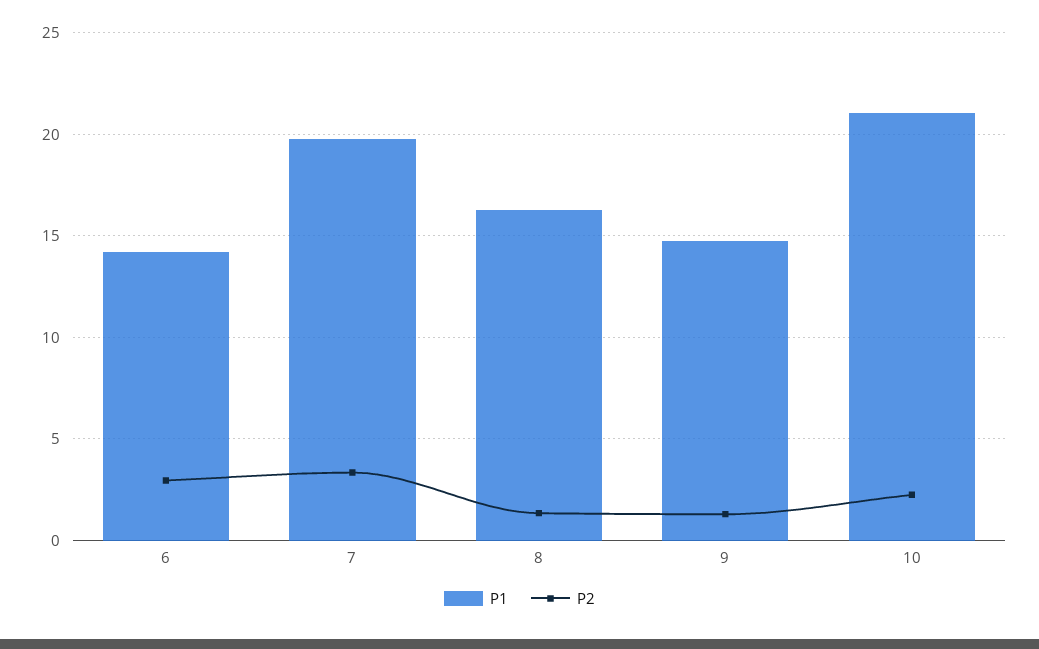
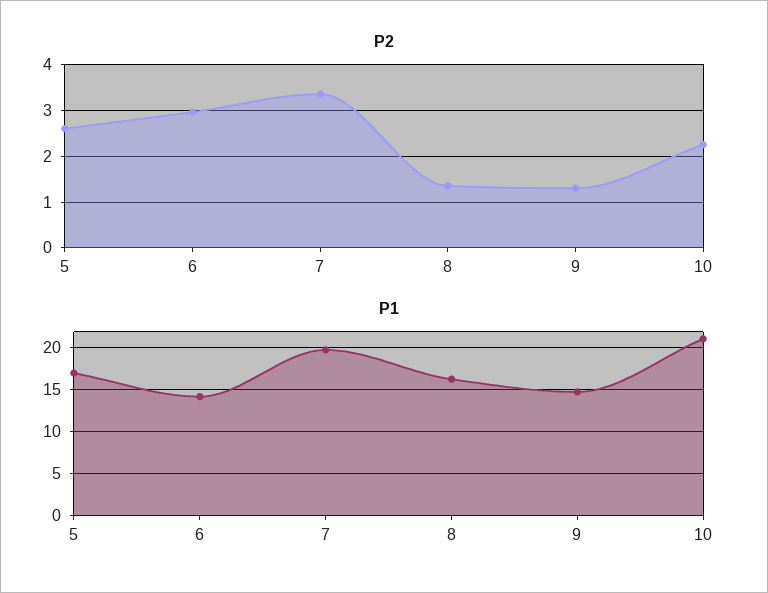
  {
    "P1": {
      "6": 14,
      "7": 20,
      "8": 16.5,
      "9": 15,
-     "10": 21
+     "10": 21,
+     "5": 17
    },
    "P2": {
      "6": 3,
      "7": 3.4,
      "8": 1.4,
      "9": 1.4,
-     "10": 2.2
+     "10": 2.2,
+     "5": 2.6
    }
  }

